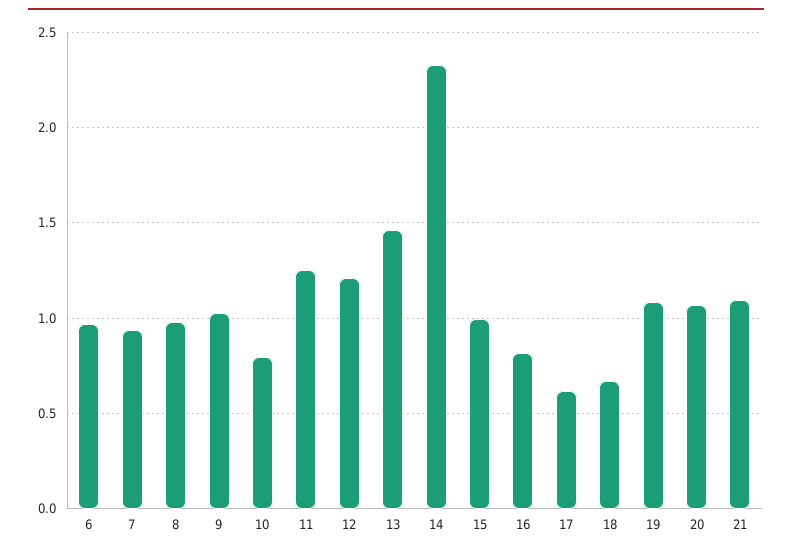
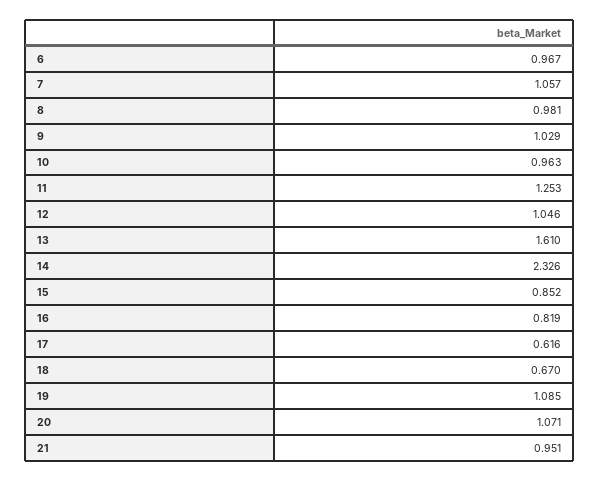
  {
    "6": 0.967,
-   "7": 0.95,
+   "7": 1.057,
    "8": 0.981,
    "9": 1.029,
-   "10": 0.8,
+   "10": 0.963,
    "11": 1.253,
-   "12": 1.2,
+   "12": 1.046,
-   "13": 1.45,
+   "13": 1.61,
    "14": 2.326,
-   "15": 1,
+   "15": 0.852,
    "16": 0.819,
    "17": 0.616,
    "18": 0.67,
    "19": 1.085,
    "20": 1.071,
-   "21": 1.1
+   "21": 0.951
  }

